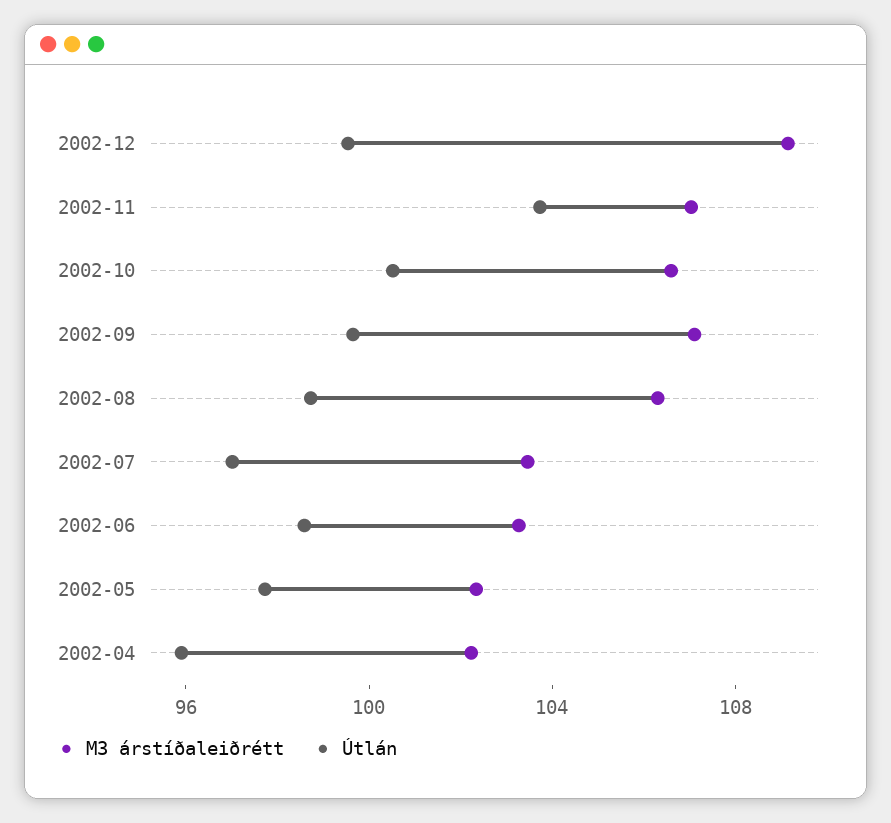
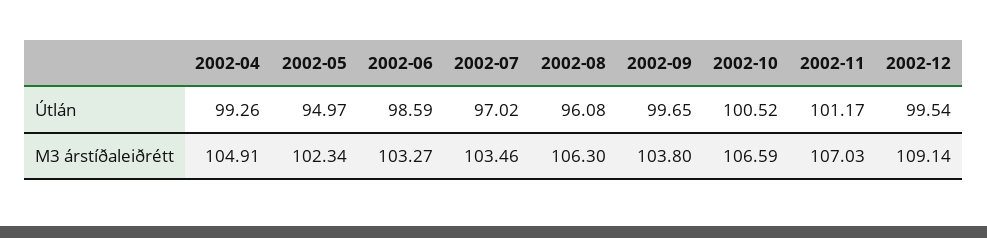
  {
    "M3 árstíðaleiðrétt": {
      "2002-12": 109.14,
      "2002-11": 107.03,
      "2002-10": 106.59,
-     "2002-09": 107,
+     "2002-09": 103.8,
      "2002-08": 106.3,
      "2002-07": 103.46,
      "2002-06": 103.27,
      "2002-05": 102.34,
-     "2002-04": 102
+     "2002-04": 104.91
    },
    "Útlán": {
      "2002-12": 99.54,
-     "2002-11": 104,
+     "2002-11": 101.17,
      "2002-10": 100.52,
      "2002-09": 99.65,
-     "2002-08": 99,
+     "2002-08": 96.08,
      "2002-07": 97.02,
      "2002-06": 98.59,
-     "2002-05": 98,
+     "2002-05": 94.97,
-     "2002-04": 96
+     "2002-04": 99.26
    }
  }

